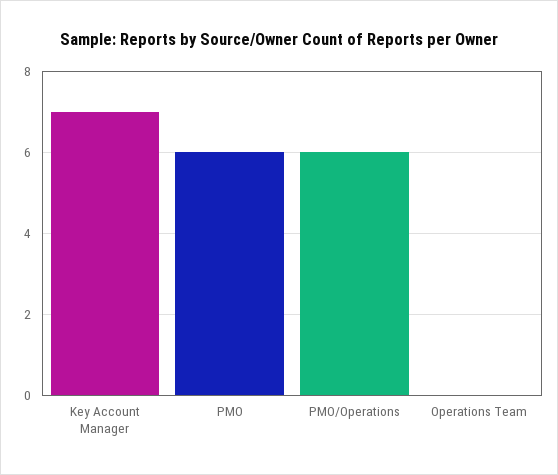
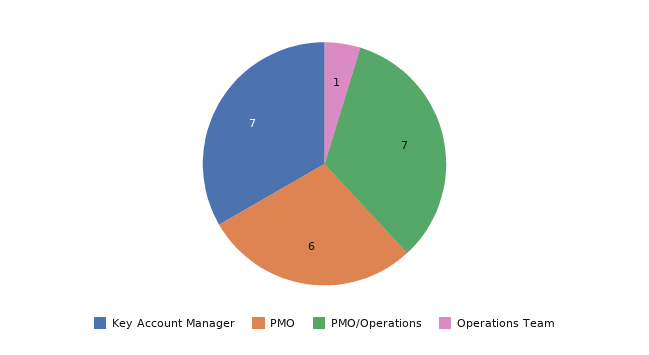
  {
    "Key Account Manager": 7,
    "PMO": 6,
-   "PMO/Operations": 6,
+   "PMO/Operations": 7,
-   "Operations Team": 0
+   "Operations Team": 1
  }

